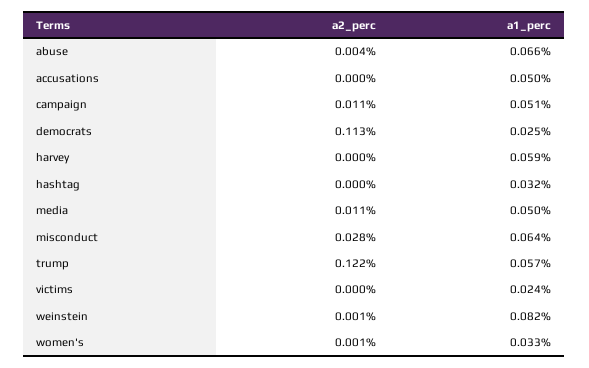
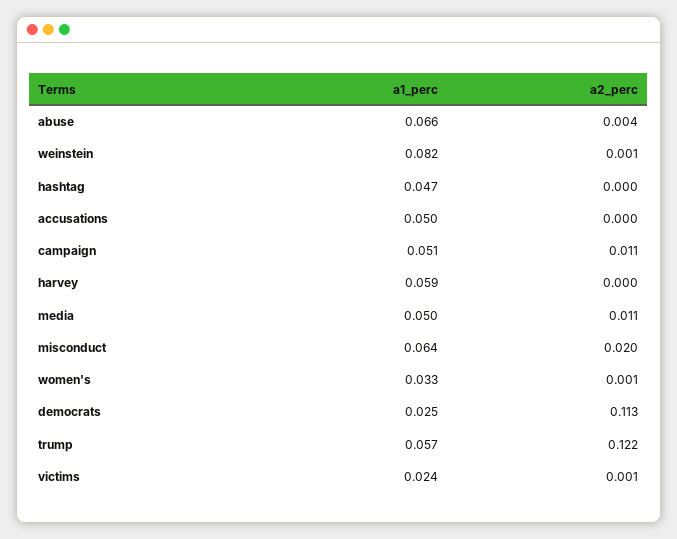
  {
    "a2_perc": {
      "abuse": 0.004,
      "accusations": 0,
      "campaign": 0.011,
      "democrats": 0.113,
      "harvey": 0,
      "hashtag": 0,
      "media": 0.011,
-     "misconduct": 0.028,
+     "misconduct": 0.02,
      "trump": 0.122,
-     "victims": 0,
+     "victims": 0.001,
      "weinstein": 0.001,
      "women's": 0.001
    },
    "a1_perc": {
      "abuse": 0.066,
      "accusations": 0.05,
      "campaign": 0.051,
      "democrats": 0.025,
      "harvey": 0.059,
-     "hashtag": 0.032,
+     "hashtag": 0.047,
      "media": 0.05,
      "misconduct": 0.064,
      "trump": 0.057,
      "victims": 0.024,
      "weinstein": 0.082,
      "women's": 0.033
    }
  }

